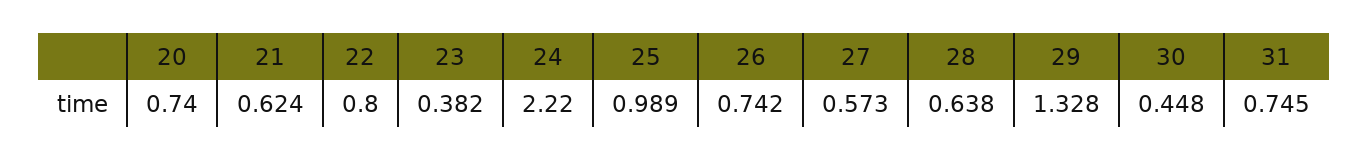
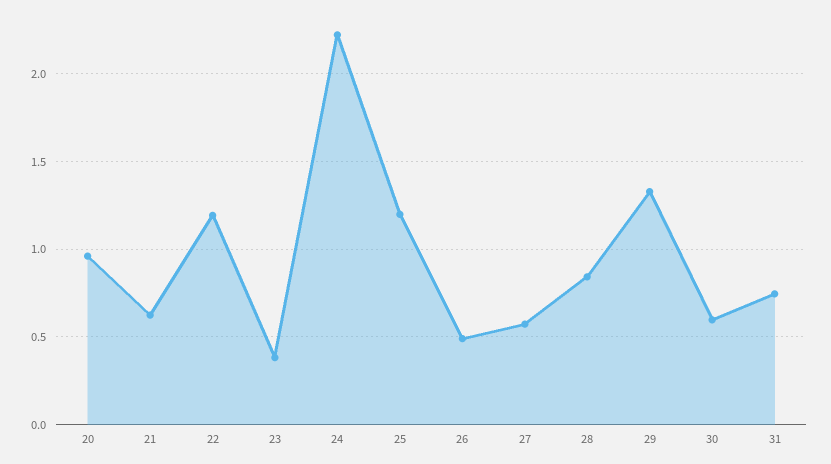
  {
-   "20": 0.74,
+   "20": 0.95,
    "21": 0.624,
-   "22": 0.8,
+   "22": 1.2,
    "23": 0.382,
    "24": 2.22,
-   "25": 0.989,
+   "25": 1.2,
-   "26": 0.742,
+   "26": 0.5,
    "27": 0.573,
-   "28": 0.638,
+   "28": 0.85,
    "29": 1.328,
-   "30": 0.448,
+   "30": 0.6,
    "31": 0.745
  }

